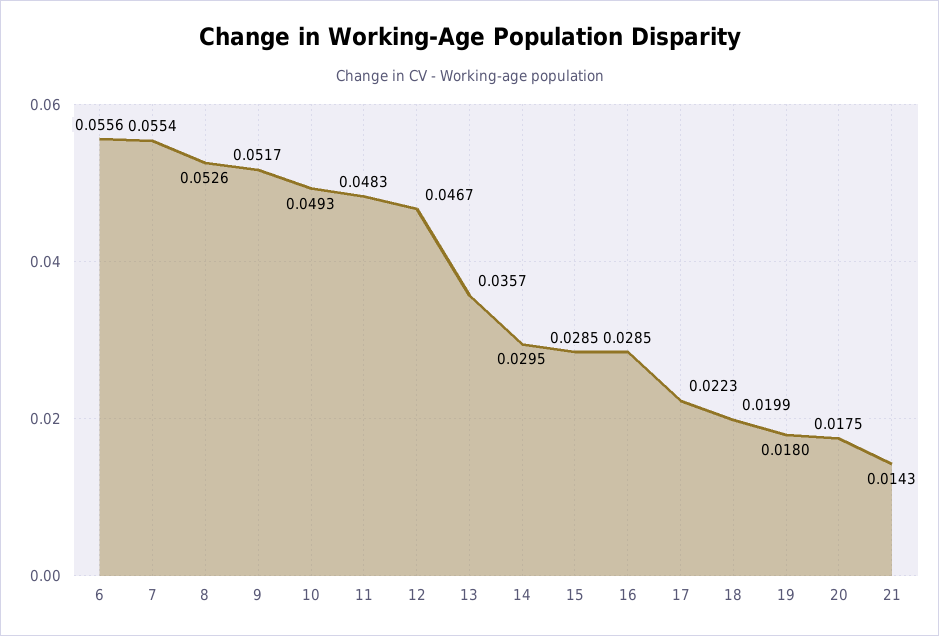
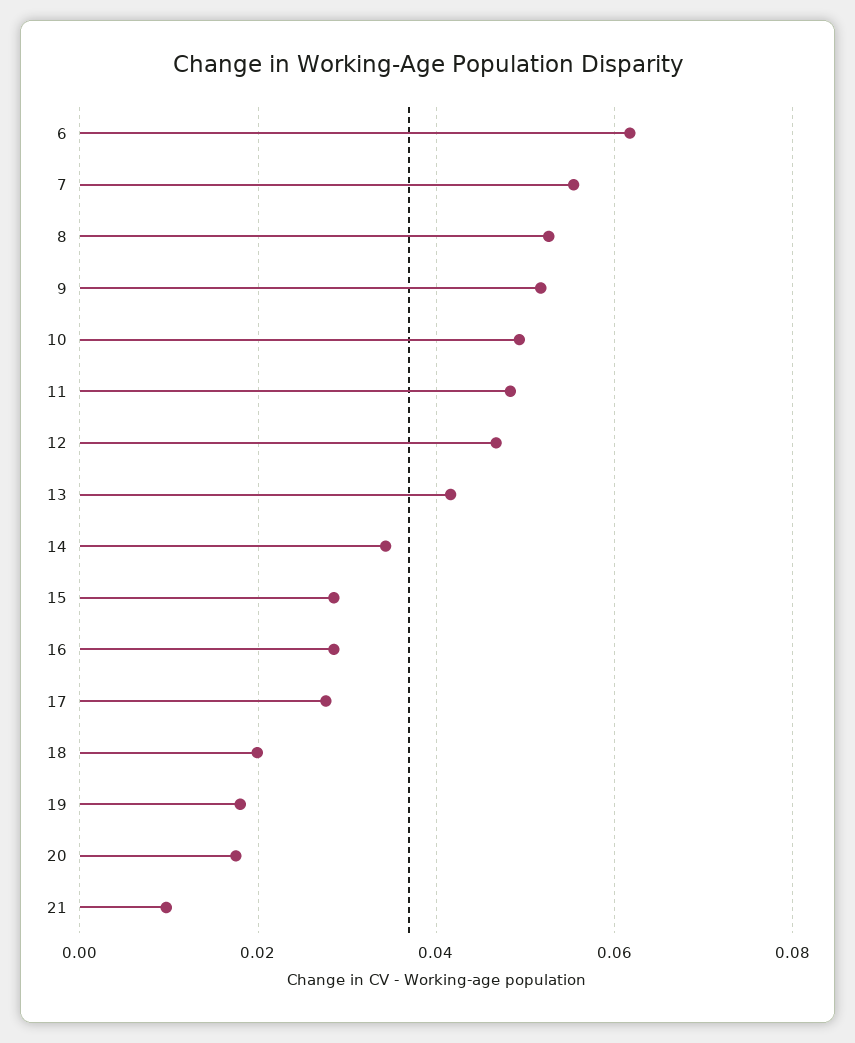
  {
-   "6": 0.0556,
+   "6": 0.062,
    "7": 0.0554,
    "8": 0.0526,
    "9": 0.0517,
    "10": 0.0493,
    "11": 0.0483,
    "12": 0.0467,
-   "13": 0.0357,
+   "13": 0.042,
-   "14": 0.0295,
+   "14": 0.034,
    "15": 0.0285,
    "16": 0.0285,
-   "17": 0.0223,
+   "17": 0.028,
    "18": 0.0199,
    "19": 0.018,
    "20": 0.0175,
-   "21": 0.0143
+   "21": 0.01
  }

